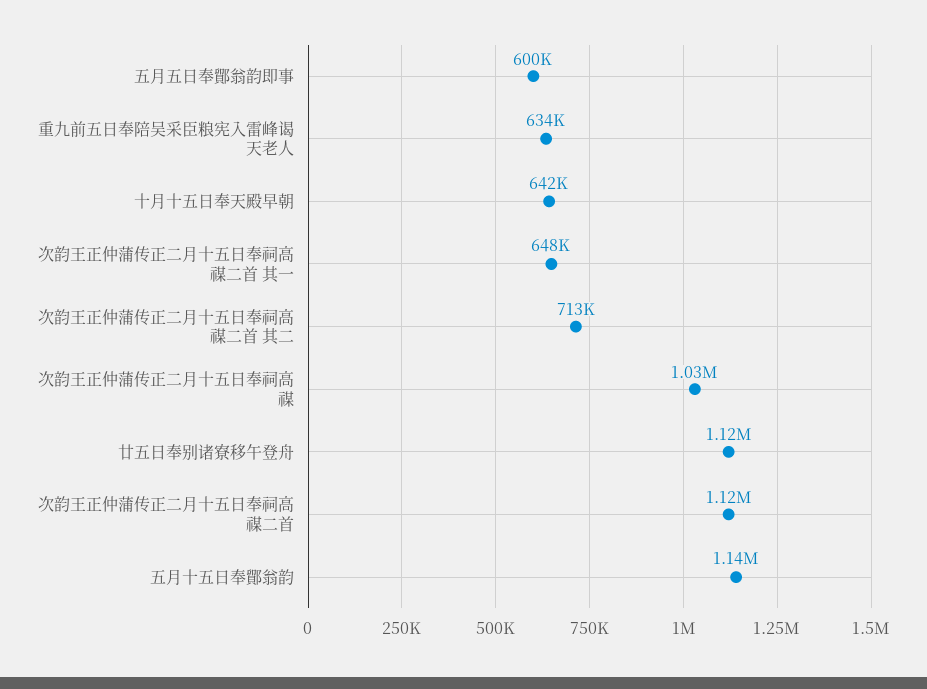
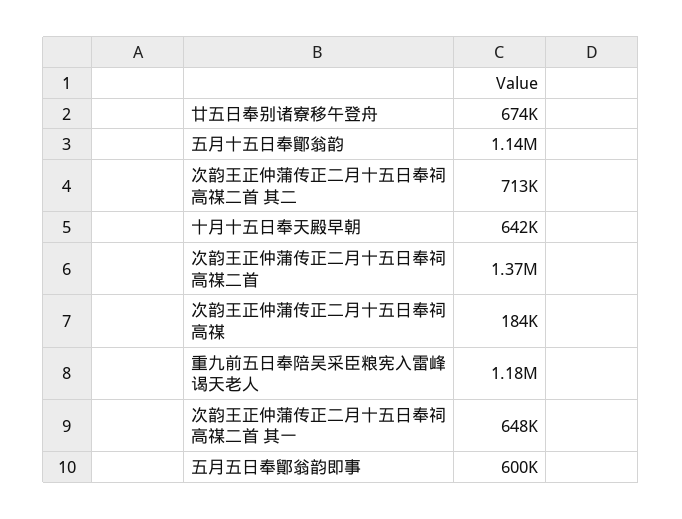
  {
    "五月五日奉鄮翁韵即事": 600000,
-   "重九前五日奉陪吴采臣粮宪入雷峰谒天老人": 634000,
+   "重九前五日奉陪吴采臣粮宪入雷峰谒天老人": 1180000,
    "十月十五日奉天殿早朝": 642000,
    "次韵王正仲蒲传正二月十五日奉祠高禖二首 其一": 648000,
    "次韵王正仲蒲传正二月十五日奉祠高禖二首 其二": 713000,
-   "次韵王正仲蒲传正二月十五日奉祠高禖": 1030000,
+   "次韵王正仲蒲传正二月十五日奉祠高禖": 184000,
-   "廿五日奉别诸寮移午登舟": 1120000,
+   "廿五日奉别诸寮移午登舟": 674000,
-   "次韵王正仲蒲传正二月十五日奉祠高禖二首": 1120000,
+   "次韵王正仲蒲传正二月十五日奉祠高禖二首": 1370000,
    "五月十五日奉鄮翁韵": 1140000
  }

